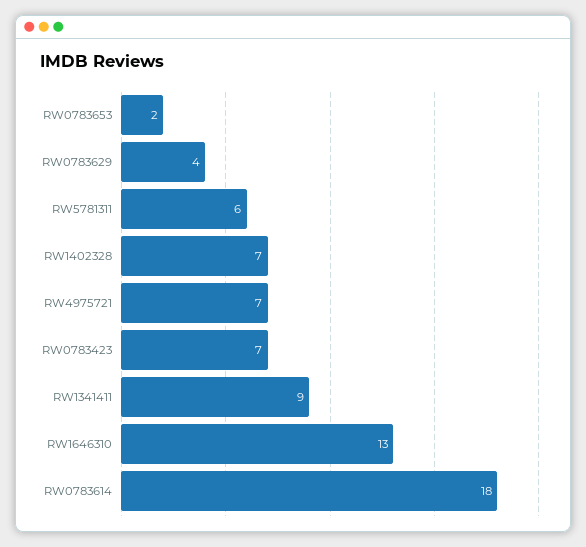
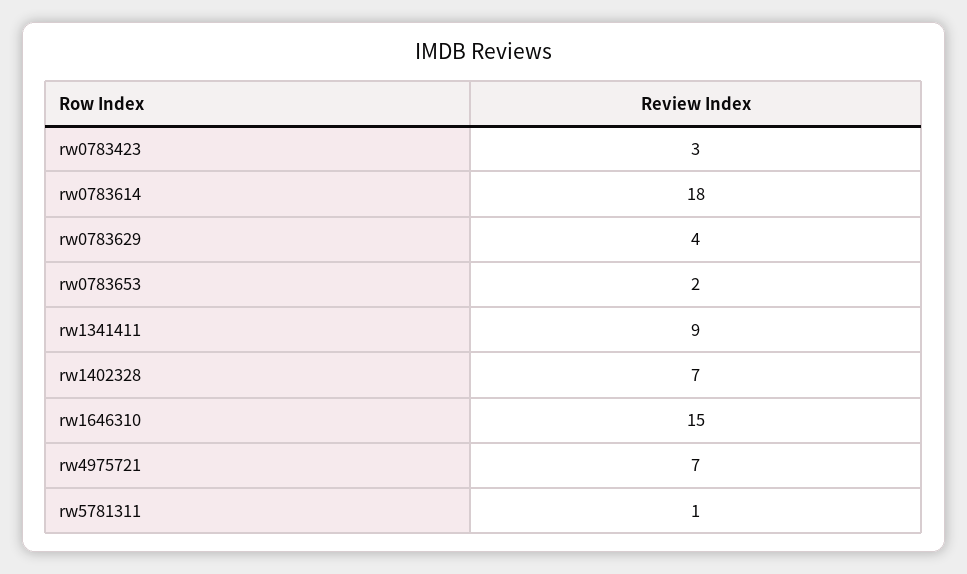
  {
    "RW0783653": 2,
    "RW0783629": 4,
-   "RW5781311": 6,
+   "RW5781311": 1,
    "RW1402328": 7,
    "RW4975721": 7,
-   "RW0783423": 7,
+   "RW0783423": 3,
    "RW1341411": 9,
-   "RW1646310": 13,
+   "RW1646310": 15,
    "RW0783614": 18
  }

